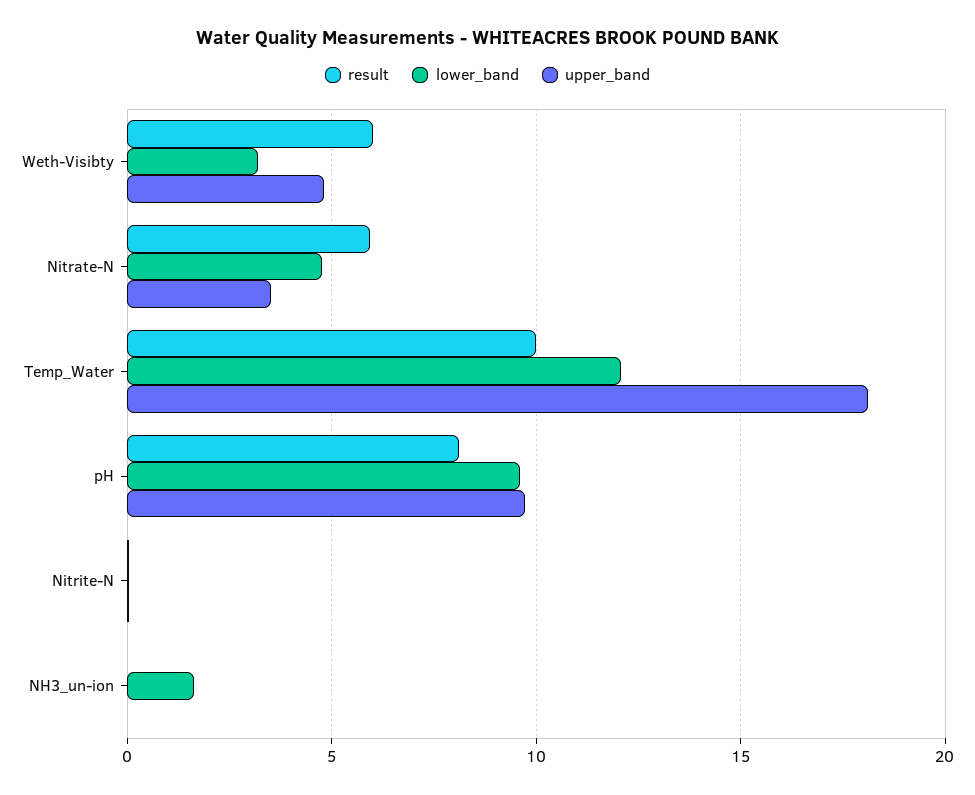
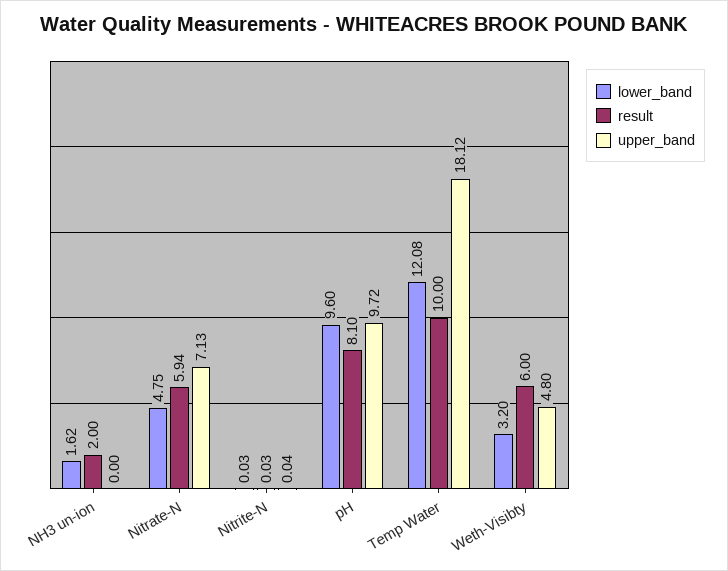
  {
    "result": {
      "Weth-Visibty": 6,
      "Nitrate-N": 5.94,
      "Temp_Water": 10,
      "pH": 8.1,
      "Nitrite-N": 0.03,
-     "NH3_un-ion": 0
+     "NH3_un-ion": 2
    },
    "lower_band": {
      "Weth-Visibty": 3.2,
      "Nitrate-N": 4.75,
      "Temp_Water": 12.08,
      "pH": 9.6,
      "Nitrite-N": 0.03,
      "NH3_un-ion": 1.62
    },
    "upper_band": {
      "Weth-Visibty": 4.8,
-     "Nitrate-N": 3.5,
+     "Nitrate-N": 7.13,
      "Temp_Water": 18.12,
      "pH": 9.72,
      "Nitrite-N": 0.04,
      "NH3_un-ion": 0
    }
  }

